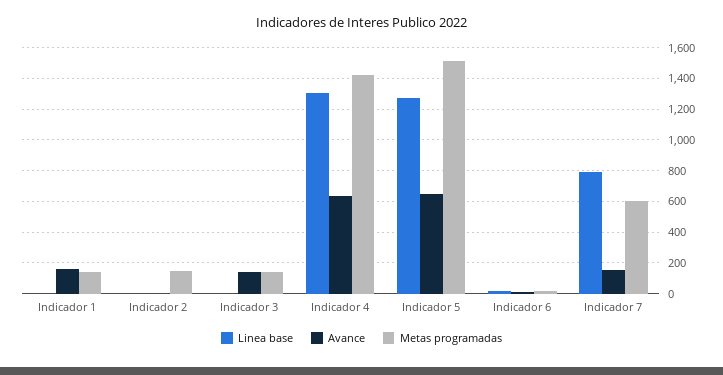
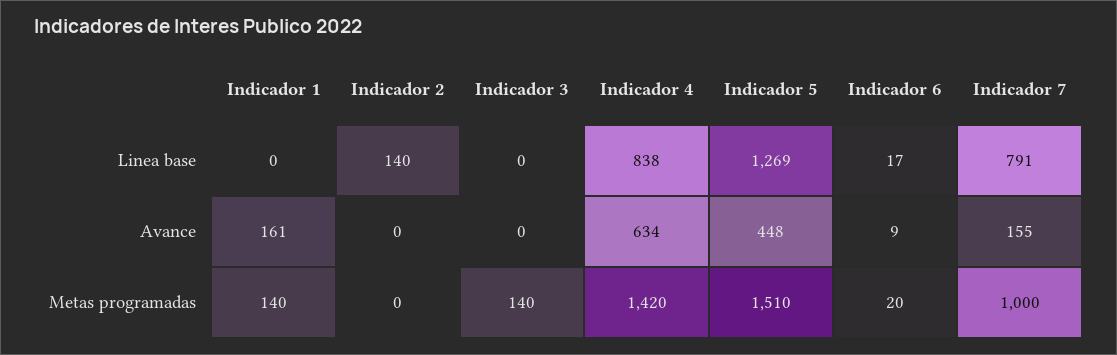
  {
    "Linea base": {
      "Indicador 1": 0,
-     "Indicador 2": 0,
+     "Indicador 2": 140,
      "Indicador 3": 0,
-     "Indicador 4": 1300,
+     "Indicador 4": 838,
      "Indicador 5": 1269,
      "Indicador 6": 17,
      "Indicador 7": 791
    },
    "Avance": {
      "Indicador 1": 161,
      "Indicador 2": 0,
-     "Indicador 3": 150,
+     "Indicador 3": 0,
      "Indicador 4": 634,
-     "Indicador 5": 650,
+     "Indicador 5": 448,
      "Indicador 6": 9,
      "Indicador 7": 155
    },
    "Metas programadas": {
      "Indicador 1": 140,
-     "Indicador 2": 150,
+     "Indicador 2": 0,
      "Indicador 3": 140,
      "Indicador 4": 1420,
      "Indicador 5": 1510,
      "Indicador 6": 20,
-     "Indicador 7": 600
+     "Indicador 7": 1000
    }
  }

